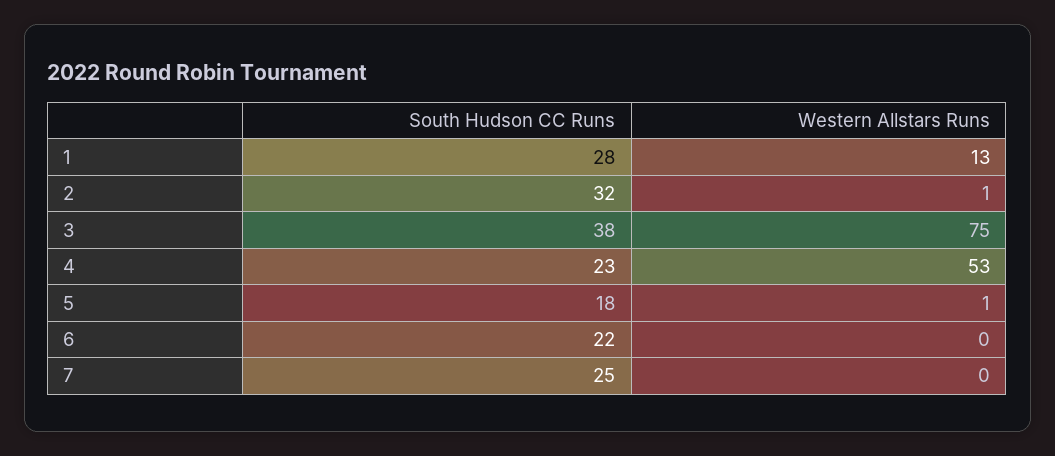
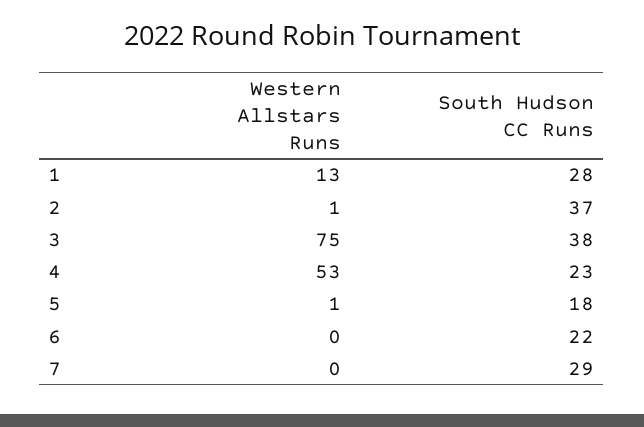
  {
    "South Hudson CC Runs": {
      "1": 28,
-     "2": 32,
+     "2": 37,
      "3": 38,
      "4": 23,
      "5": 18,
      "6": 22,
-     "7": 25
+     "7": 29
    },
    "Western Allstars Runs": {
      "1": 13,
      "2": 1,
      "3": 75,
      "4": 53,
      "5": 1,
      "6": 0,
      "7": 0
    }
  }

